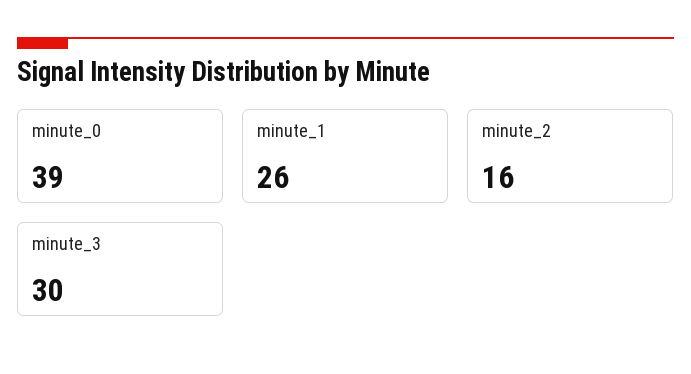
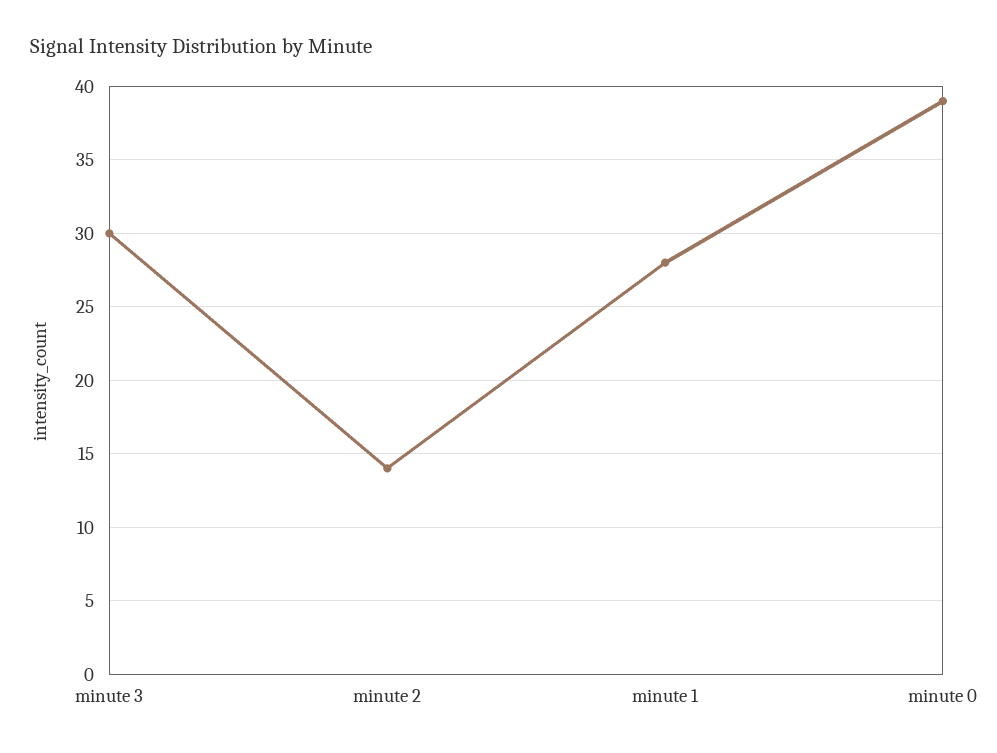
  {
    "minute_0": 39,
-   "minute_1": 26,
+   "minute_1": 28,
-   "minute_2": 16,
+   "minute_2": 14,
    "minute_3": 30
  }

